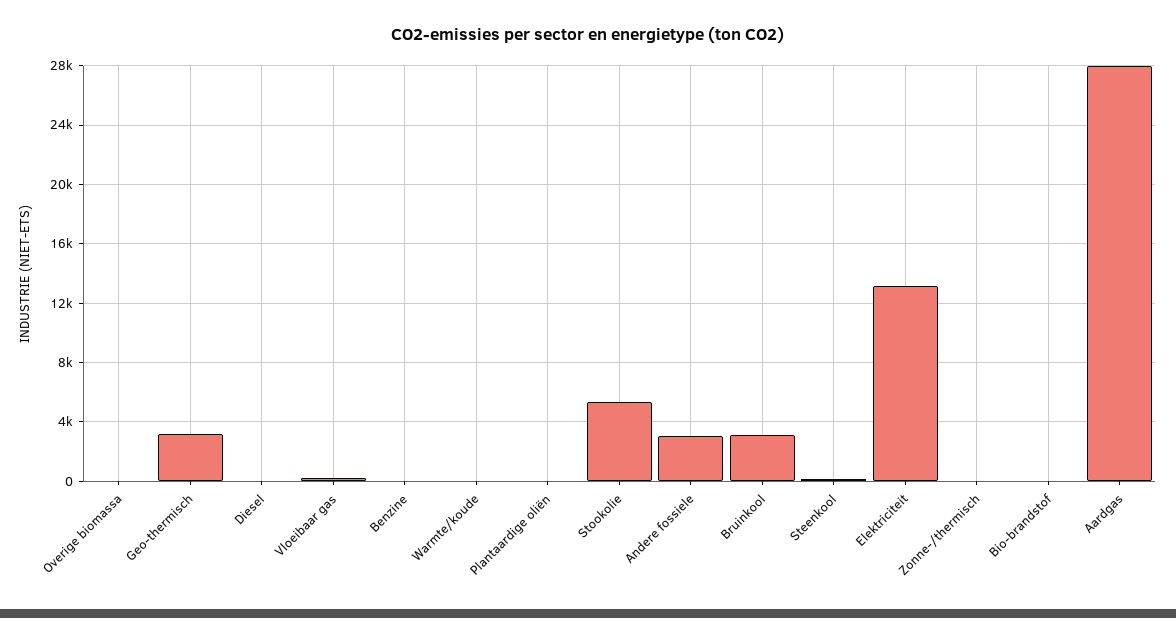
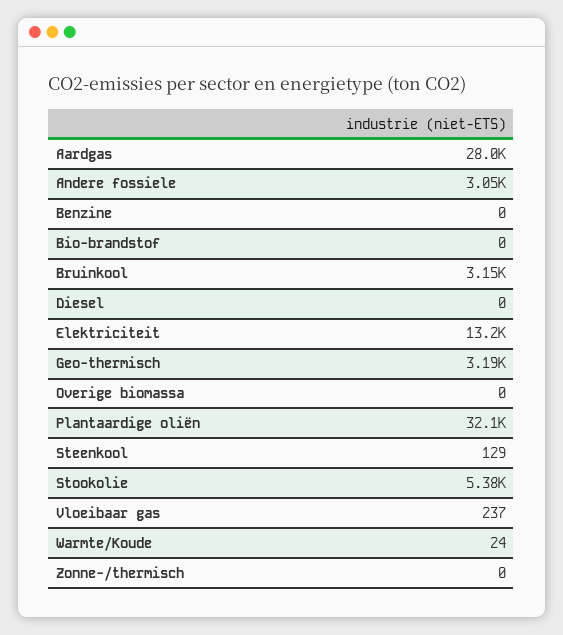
  {
    "Overige biomassa": 0,
    "Geo-thermisch": 3190,
    "Diesel": 0,
    "Vloeibaar gas": 237,
    "Benzine": 0,
    "Warmte/koude": 24,
-   "Plantaardige oliën": 0,
+   "Plantaardige oliën": 32100,
    "Stookolie": 5380,
    "Andere fossiele": 3050,
    "Bruinkool": 3150,
    "Steenkool": 129,
    "Elektriciteit": 13200,
    "Zonne-/thermisch": 0,
    "Bio-brandstof": 0,
    "Aardgas": 28000
  }

